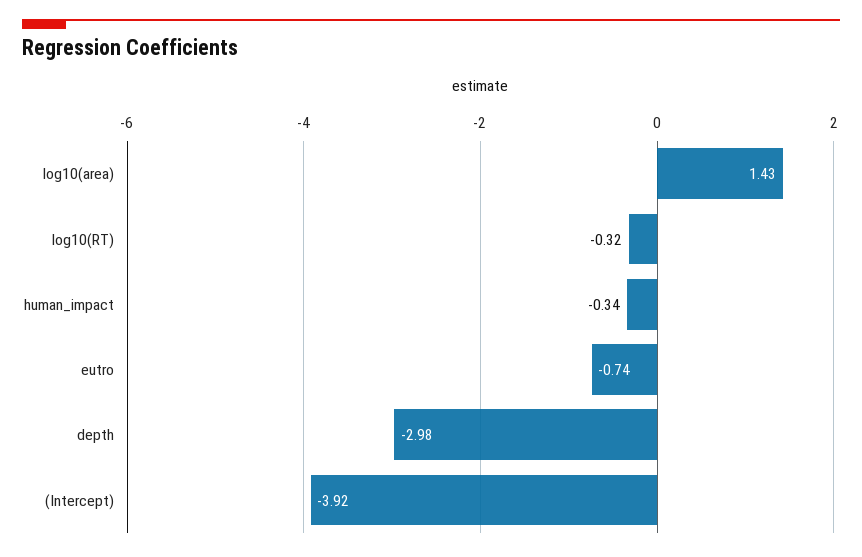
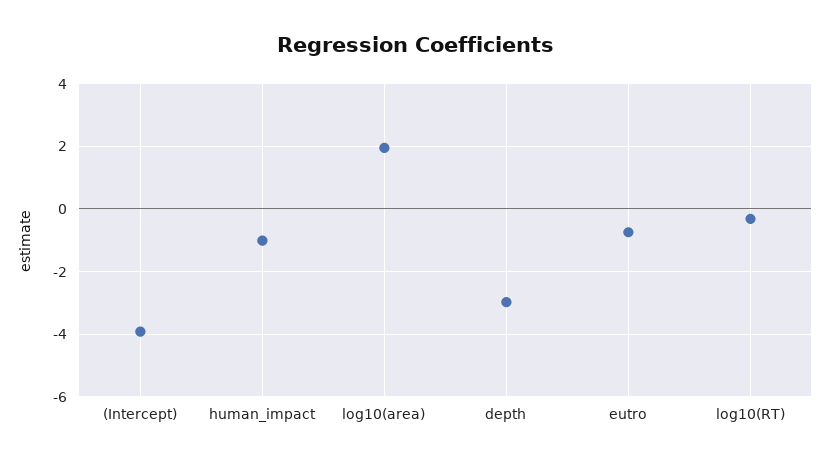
  {
-   "log10(area)": 1.43,
+   "log10(area)": 2,
    "log10(RT)": -0.32,
-   "human_impact": -0.34,
+   "human_impact": -1,
    "eutro": -0.74,
    "depth": -2.98,
    "(Intercept)": -3.92
  }

